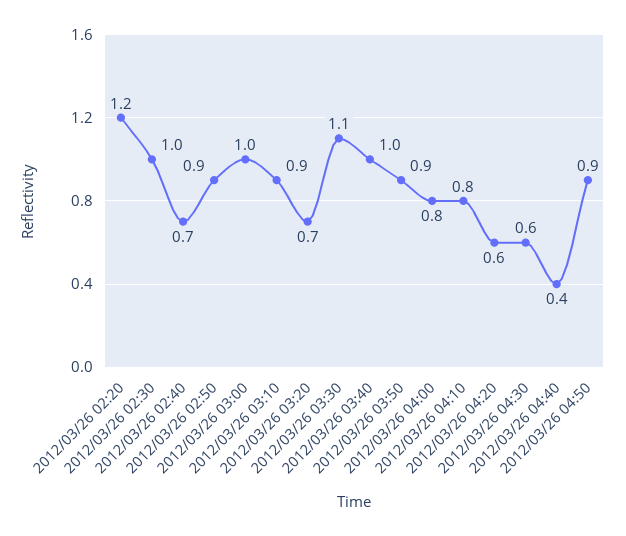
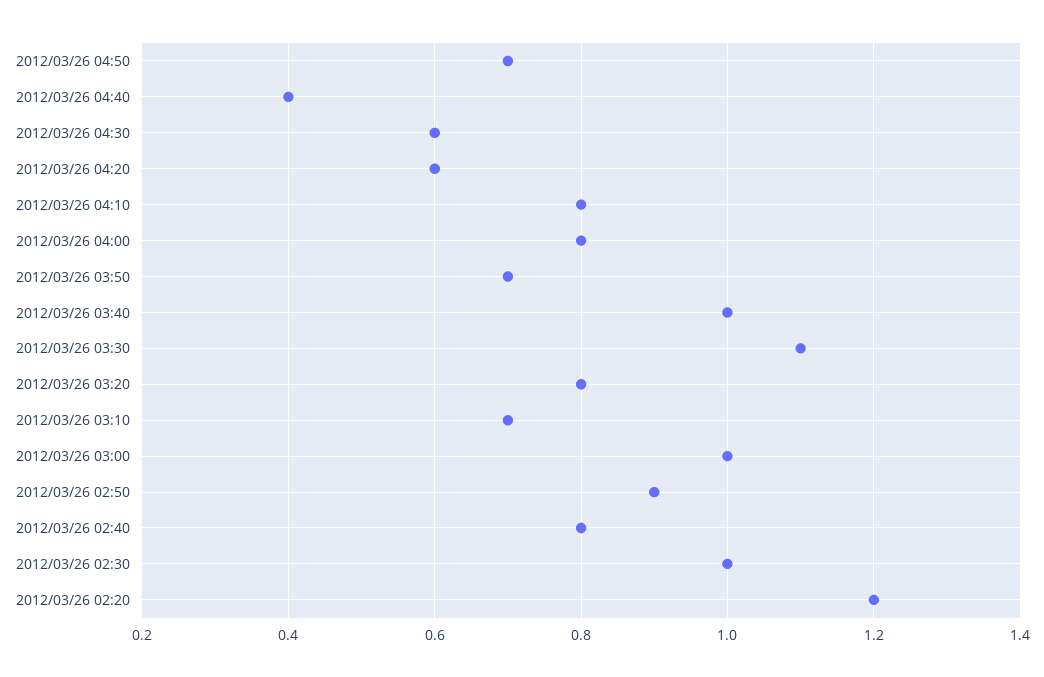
  {
    "2012/03/26 02:20": 1.2,
    "2012/03/26 02:30": 1,
-   "2012/03/26 02:40": 0.7,
+   "2012/03/26 02:40": 0.8,
    "2012/03/26 02:50": 0.9,
    "2012/03/26 03:00": 1,
-   "2012/03/26 03:10": 0.9,
+   "2012/03/26 03:10": 0.7,
-   "2012/03/26 03:20": 0.7,
+   "2012/03/26 03:20": 0.8,
    "2012/03/26 03:30": 1.1,
    "2012/03/26 03:40": 1,
-   "2012/03/26 03:50": 0.9,
+   "2012/03/26 03:50": 0.7,
    "2012/03/26 04:00": 0.8,
    "2012/03/26 04:10": 0.8,
    "2012/03/26 04:20": 0.6,
    "2012/03/26 04:30": 0.6,
    "2012/03/26 04:40": 0.4,
-   "2012/03/26 04:50": 0.9
+   "2012/03/26 04:50": 0.7
  }

